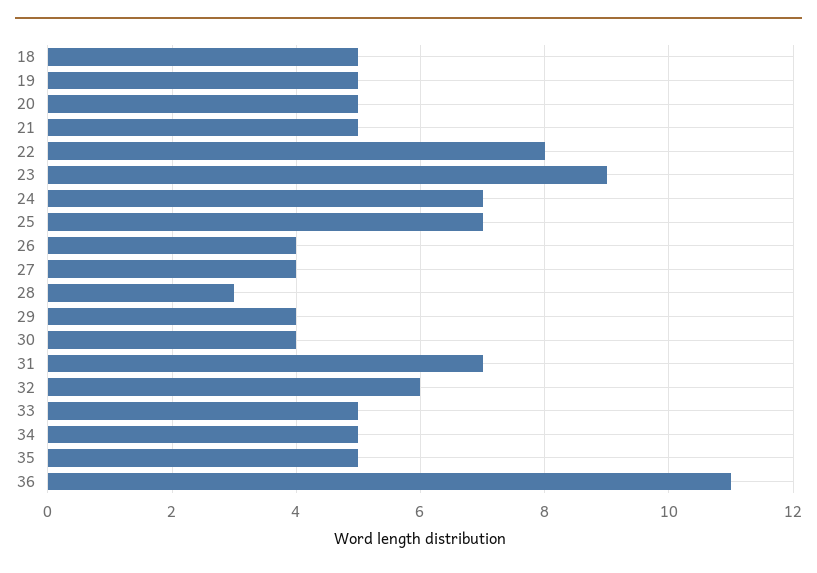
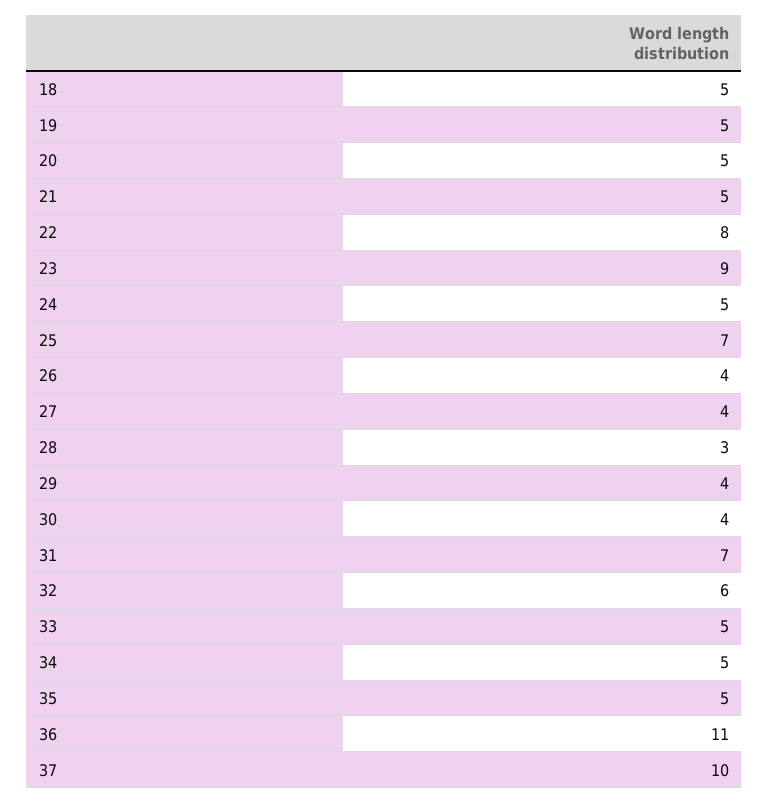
  {
    "18": 5,
    "19": 5,
    "20": 5,
    "21": 5,
    "22": 8,
    "23": 9,
-   "24": 7,
+   "24": 5,
    "25": 7,
    "26": 4,
    "27": 4,
    "28": 3,
    "29": 4,
    "30": 4,
    "31": 7,
    "32": 6,
    "33": 5,
    "34": 5,
    "35": 5,
-   "36": 11
+   "36": 11,
+   "37": 10
  }

